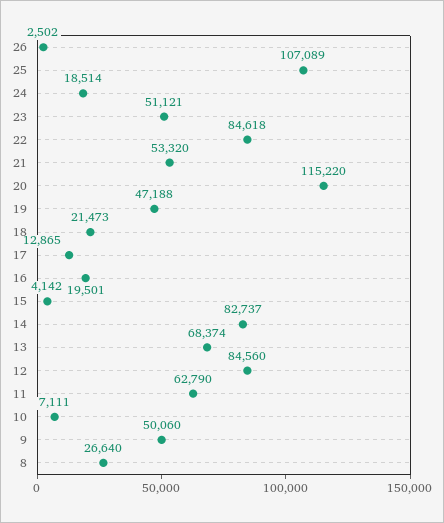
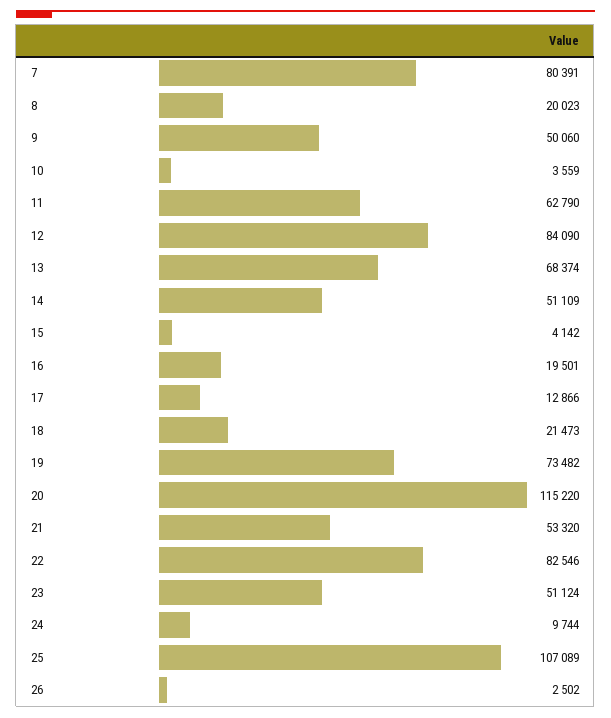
  {
    "26": 2502,
    "25": 107089,
-   "24": 18514,
+   "24": 9744,
-   "23": 51121,
+   "23": 51124,
-   "22": 84618,
+   "22": 82546,
    "21": 53320,
    "20": 115220,
-   "19": 47188,
+   "19": 73482,
    "18": 21473,
-   "17": 12865,
+   "17": 12866,
    "16": 19501,
    "15": 4142,
-   "14": 82737,
+   "14": 51109,
    "13": 68374,
-   "12": 84560,
+   "12": 84090,
    "11": 62790,
-   "10": 7111,
+   "10": 3559,
    "9": 50060,
-   "8": 26640
+   "8": 20023,
+   "7": 80391
  }

